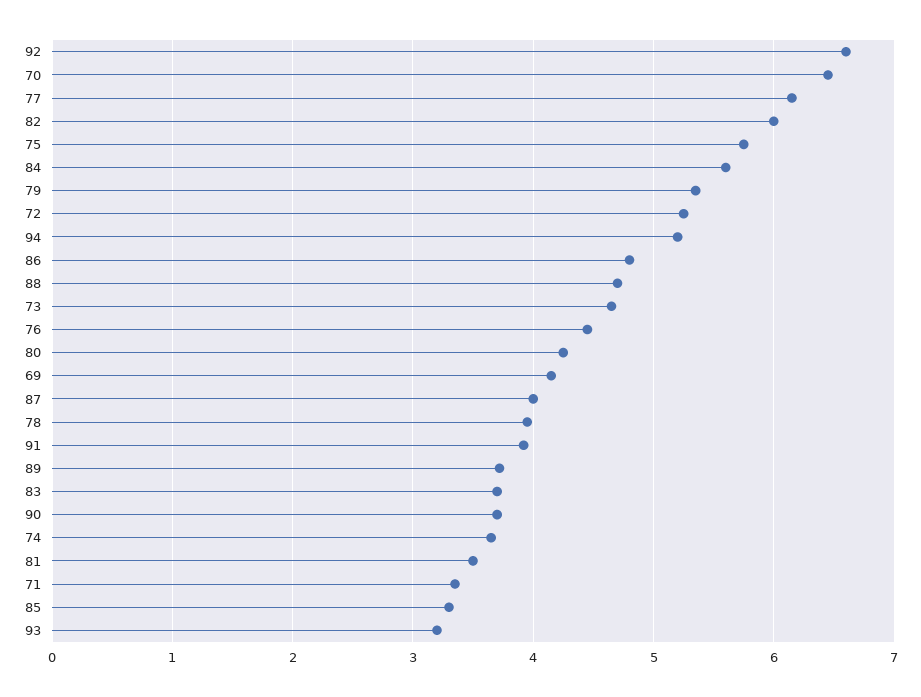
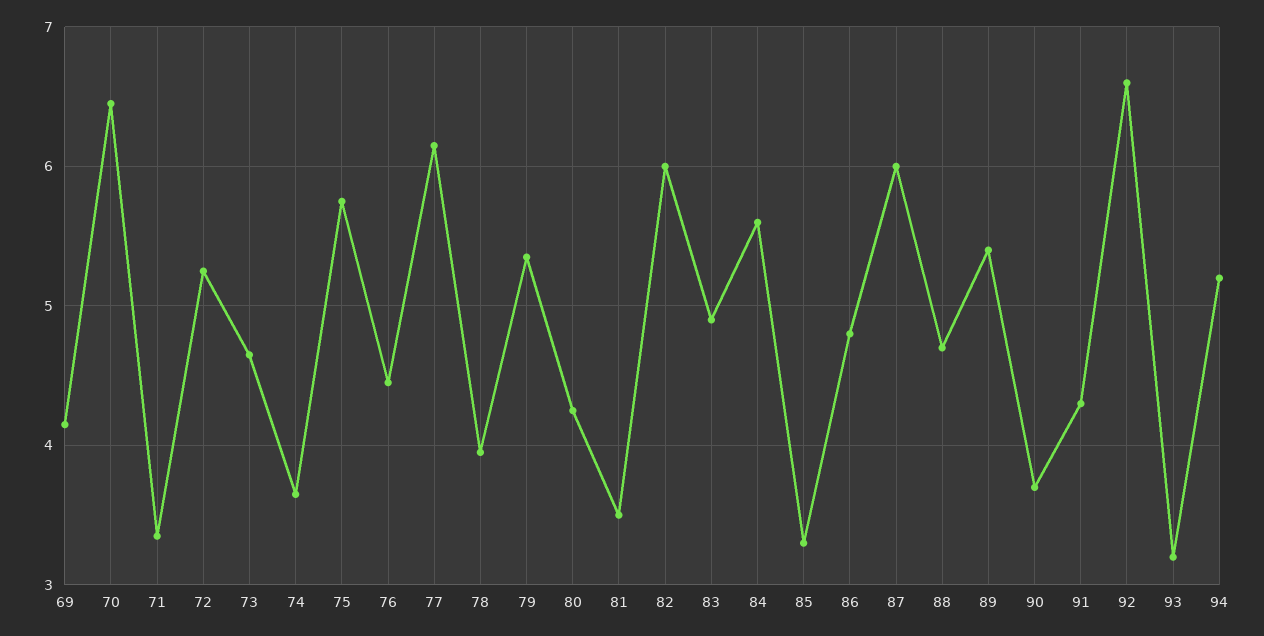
  {
    "92": 6.6,
    "70": 6.5,
    "77": 6.2,
    "82": 6,
    "75": 5.8,
    "84": 5.6,
    "79": 5.4,
    "72": 5.3,
    "94": 5.2,
    "86": 4.8,
    "88": 4.7,
    "73": 4.7,
    "76": 4.5,
    "80": 4.3,
    "69": 4.2,
-   "87": 4,
+   "87": 6,
    "78": 4,
-   "91": 3.9,
+   "91": 4.3,
-   "89": 3.7,
+   "89": 5.4,
-   "83": 3.7,
+   "83": 4.9,
    "90": 3.7,
    "74": 3.7,
    "81": 3.5,
    "71": 3.4,
    "85": 3.3,
    "93": 3.2
  }

